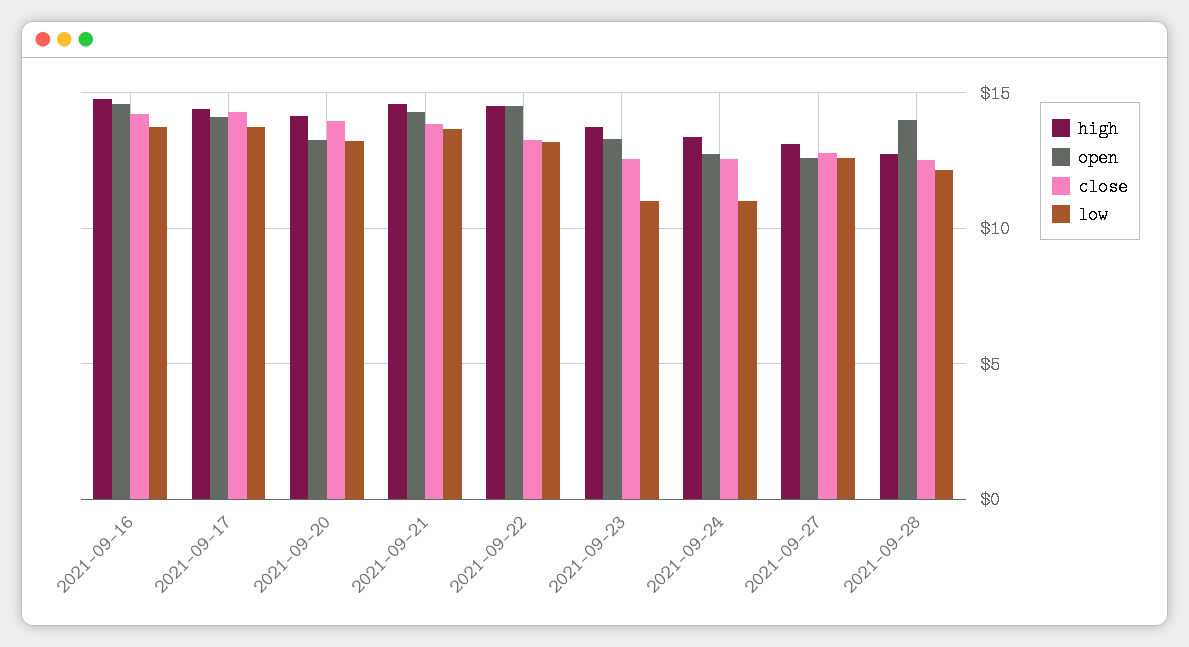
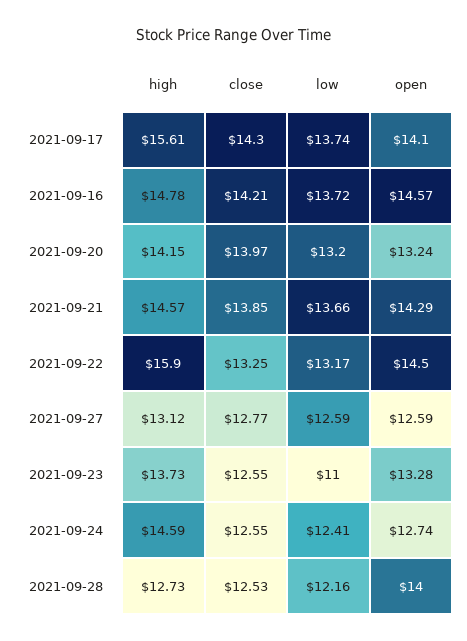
  {
    "high": {
      "2021-09-16": 14.78,
-     "2021-09-17": 14.5,
+     "2021-09-17": 15.61,
      "2021-09-20": 14.15,
      "2021-09-21": 14.57,
-     "2021-09-22": 14.5,
+     "2021-09-22": 15.9,
      "2021-09-23": 13.73,
-     "2021-09-24": 13.5,
+     "2021-09-24": 14.59,
      "2021-09-27": 13.12,
      "2021-09-28": 12.73
    },
    "open": {
      "2021-09-16": 14.57,
      "2021-09-17": 14.1,
      "2021-09-20": 13.24,
      "2021-09-21": 14.29,
      "2021-09-22": 14.5,
      "2021-09-23": 13.28,
      "2021-09-24": 12.74,
      "2021-09-27": 12.59,
      "2021-09-28": 14
    },
    "close": {
      "2021-09-16": 14.21,
      "2021-09-17": 14.3,
      "2021-09-20": 13.97,
      "2021-09-21": 13.85,
      "2021-09-22": 13.25,
      "2021-09-23": 12.55,
      "2021-09-24": 12.55,
      "2021-09-27": 12.77,
      "2021-09-28": 12.53
    },
    "low": {
      "2021-09-16": 13.72,
      "2021-09-17": 13.74,
      "2021-09-20": 13.2,
      "2021-09-21": 13.66,
      "2021-09-22": 13.17,
      "2021-09-23": 11,
-     "2021-09-24": 11,
+     "2021-09-24": 12.41,
      "2021-09-27": 12.59,
      "2021-09-28": 12.16
    }
  }

